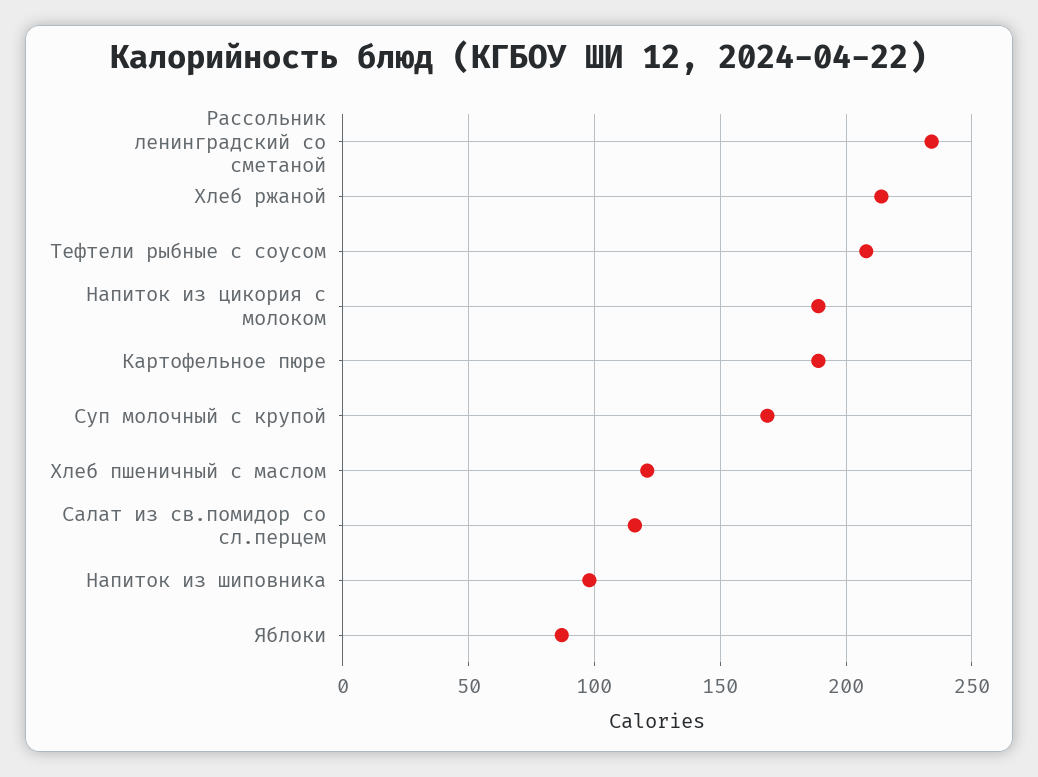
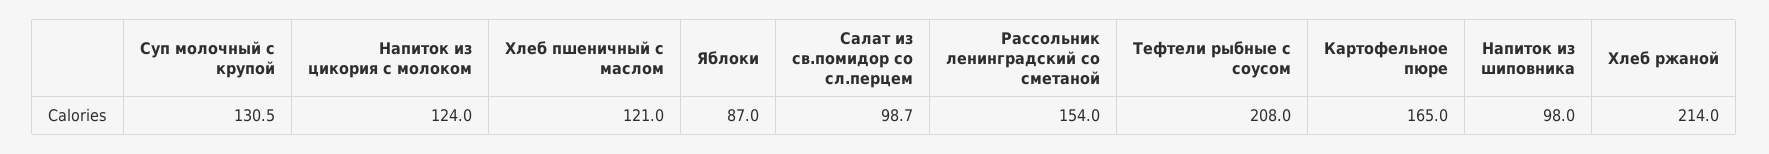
  {
-   "Рассольник ленинградский со сметаной": 235,
+   "Рассольник ленинградский со сметаной": 154,
    "Хлеб ржаной": 214,
    "Тефтели рыбные с соусом": 208,
-   "Напиток из цикория с молоком": 190,
+   "Напиток из цикория с молоком": 124,
-   "Картофельное пюре": 190,
+   "Картофельное пюре": 165,
-   "Суп молочный с крупой": 170,
+   "Суп молочный с крупой": 130.5,
    "Хлеб пшеничный с маслом": 121,
-   "Салат из св.помидор со сл.перцем": 115,
+   "Салат из св.помидор со сл.перцем": 98.7,
    "Напиток из шиповника": 98,
    "Яблоки": 87
  }

